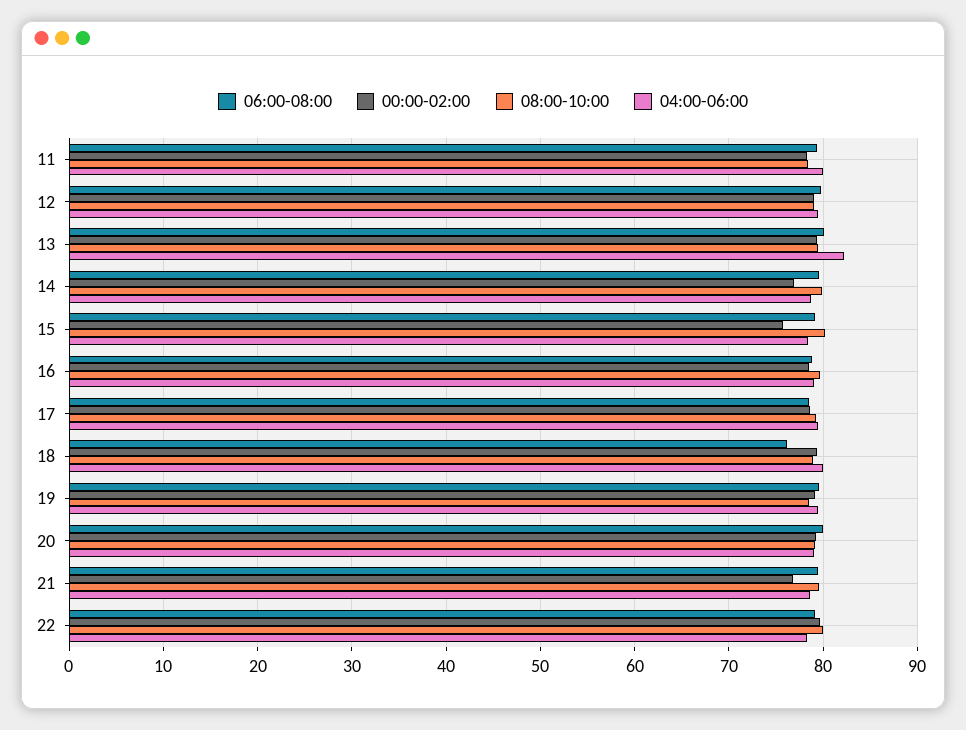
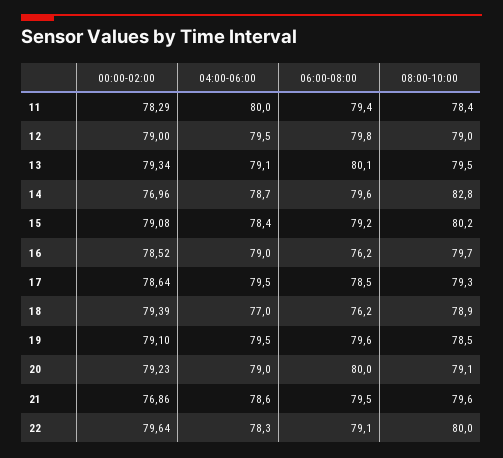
  {
    "06:00-08:00": {
      "11": 79.4,
      "12": 79.8,
      "13": 80.1,
      "14": 79.6,
      "15": 79.2,
-     "16": 79,
+     "16": 76.2,
      "17": 78.5,
      "18": 76.2,
      "19": 79.6,
      "20": 80,
      "21": 79.5,
      "22": 79.1
    },
    "00:00-02:00": {
      "11": 78.29,
      "12": 79,
      "13": 79.34,
      "14": 76.96,
-     "15": 76,
+     "15": 79.08,
      "16": 78.52,
      "17": 78.64,
      "18": 79.39,
      "19": 79.1,
      "20": 79.23,
      "21": 76.86,
      "22": 79.64
    },
    "08:00-10:00": {
      "11": 78.4,
      "12": 79,
      "13": 79.5,
-     "14": 80,
+     "14": 82.8,
      "15": 80.2,
      "16": 79.7,
      "17": 79.3,
      "18": 78.9,
      "19": 78.5,
      "20": 79.1,
      "21": 79.6,
      "22": 80
    },
    "04:00-06:00": {
      "11": 80,
      "12": 79.5,
-     "13": 82,
+     "13": 79.1,
      "14": 78.7,
      "15": 78.4,
      "16": 79,
      "17": 79.5,
-     "18": 80,
+     "18": 77,
      "19": 79.5,
      "20": 79,
      "21": 78.6,
      "22": 78.3
    }
  }

